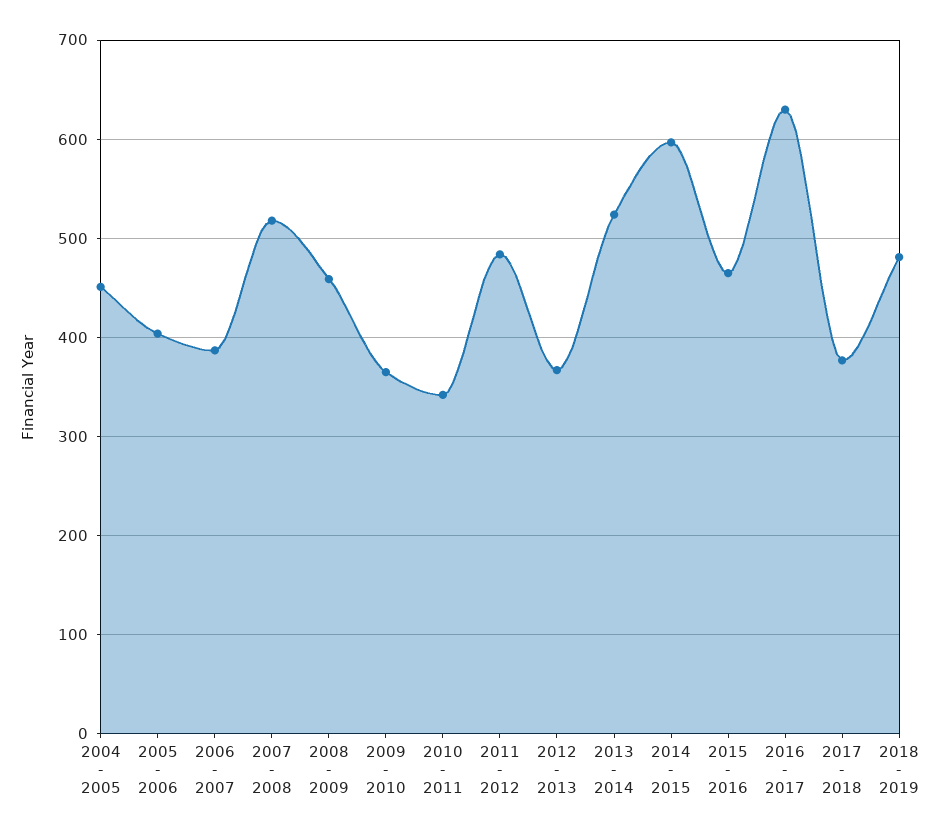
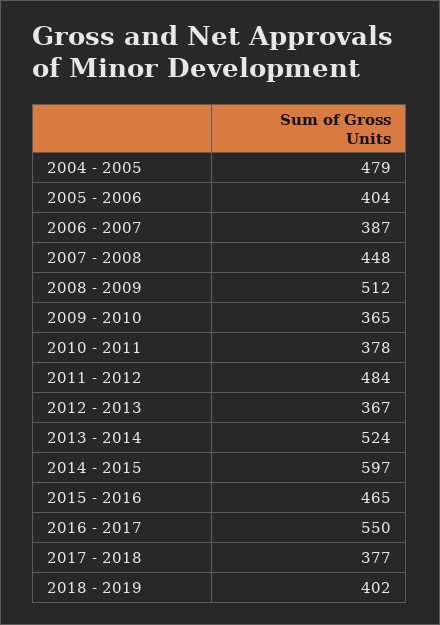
  {
-   "2004 - 2005": 450,
+   "2004 - 2005": 479,
    "2005 - 2006": 404,
    "2006 - 2007": 387,
-   "2007 - 2008": 520,
+   "2007 - 2008": 448,
-   "2008 - 2009": 460,
+   "2008 - 2009": 512,
    "2009 - 2010": 365,
-   "2010 - 2011": 340,
+   "2010 - 2011": 378,
    "2011 - 2012": 484,
    "2012 - 2013": 367,
    "2013 - 2014": 524,
    "2014 - 2015": 597,
    "2015 - 2016": 465,
-   "2016 - 2017": 630,
+   "2016 - 2017": 550,
    "2017 - 2018": 377,
-   "2018 - 2019": 480
+   "2018 - 2019": 402
  }

